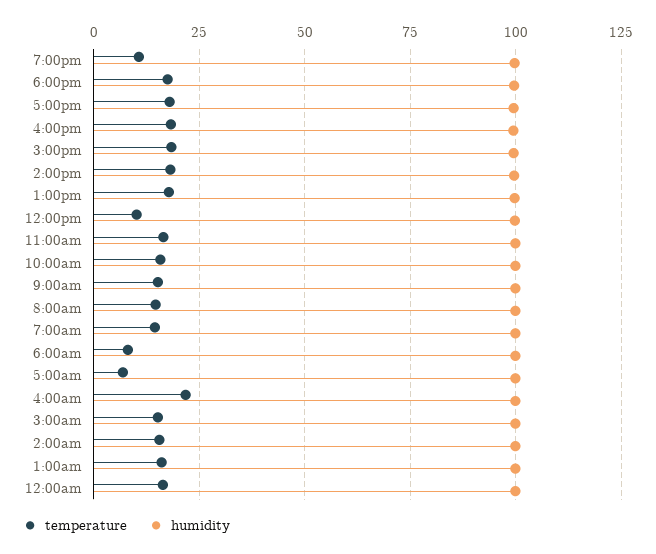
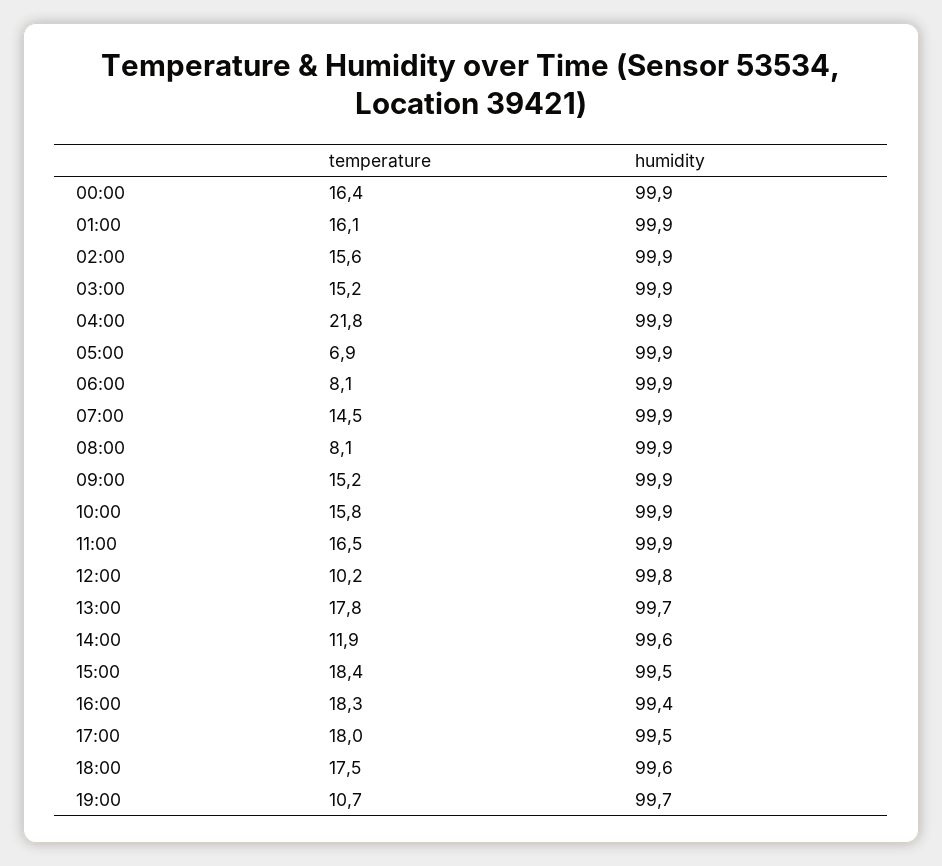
  {
    "temperature": {
      "7:00pm": 10.7,
      "6:00pm": 17.5,
      "5:00pm": 18,
      "4:00pm": 18.3,
      "3:00pm": 18.4,
-     "2:00pm": 17.5,
+     "2:00pm": 11.9,
      "1:00pm": 17.8,
      "12:00pm": 10.2,
      "11:00am": 16.5,
      "10:00am": 15.8,
      "9:00am": 15.2,
-     "8:00am": 15,
+     "8:00am": 8.1,
      "7:00am": 14.5,
      "6:00am": 8.1,
      "5:00am": 6.9,
      "4:00am": 21.8,
      "3:00am": 15.2,
      "2:00am": 15.6,
      "1:00am": 16.1,
      "12:00am": 16.4
    },
    "humidity": {
      "7:00pm": 99.7,
      "6:00pm": 99.6,
      "5:00pm": 99.5,
      "4:00pm": 99.4,
      "3:00pm": 99.5,
      "2:00pm": 99.6,
      "1:00pm": 99.7,
      "12:00pm": 99.8,
      "11:00am": 99.9,
      "10:00am": 99.9,
      "9:00am": 99.9,
      "8:00am": 99.9,
      "7:00am": 99.9,
      "6:00am": 99.9,
      "5:00am": 99.9,
      "4:00am": 99.9,
      "3:00am": 99.9,
      "2:00am": 99.9,
      "1:00am": 99.9,
      "12:00am": 99.9
    }
  }

